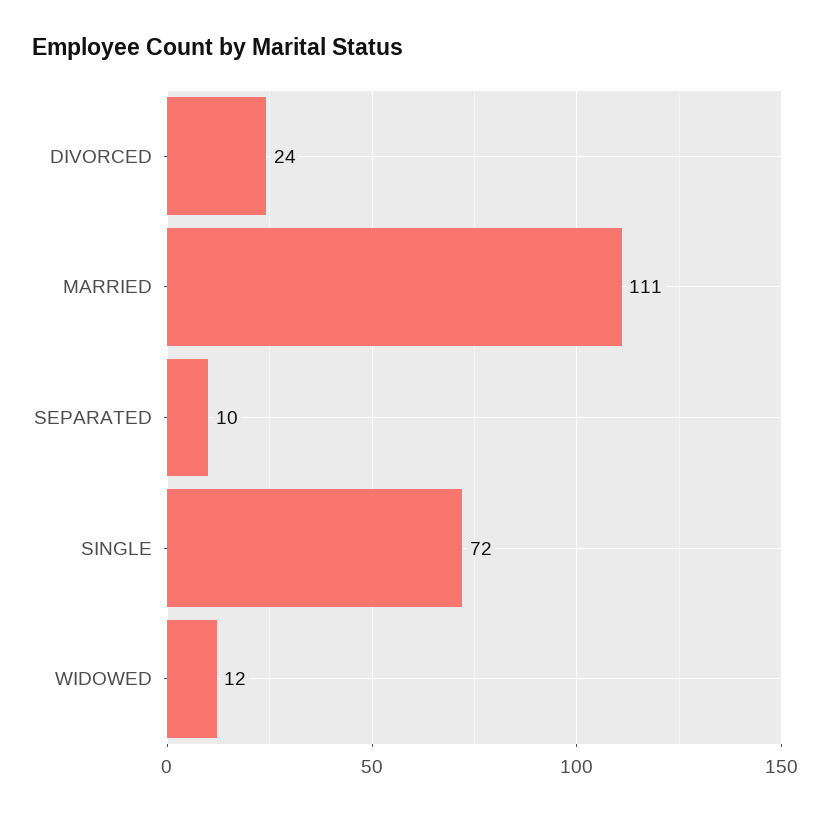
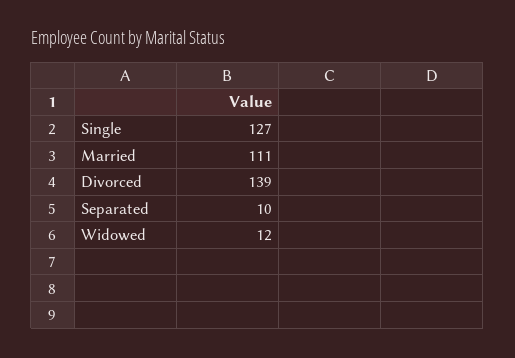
  {
-   "DIVORCED": 24,
+   "DIVORCED": 139,
    "MARRIED": 111,
    "SEPARATED": 10,
-   "SINGLE": 72,
+   "SINGLE": 127,
    "WIDOWED": 12
  }

